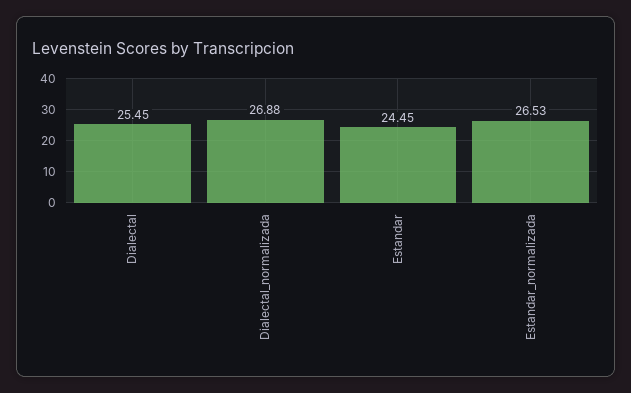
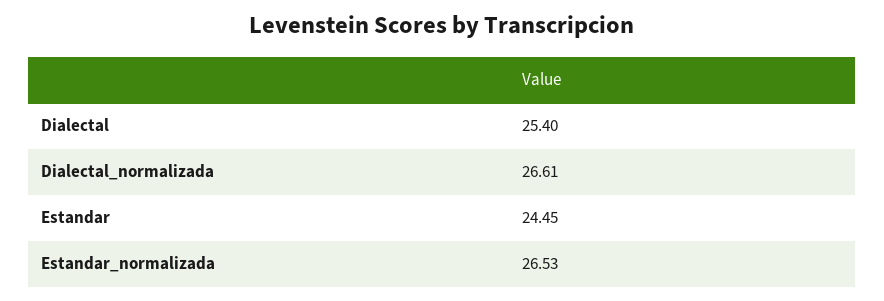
  {
-   "Dialectal": 25.45,
+   "Dialectal": 25.4,
-   "Dialectal_normalizada": 26.88,
+   "Dialectal_normalizada": 26.61,
    "Estandar": 24.45,
    "Estandar_normalizada": 26.53
  }

